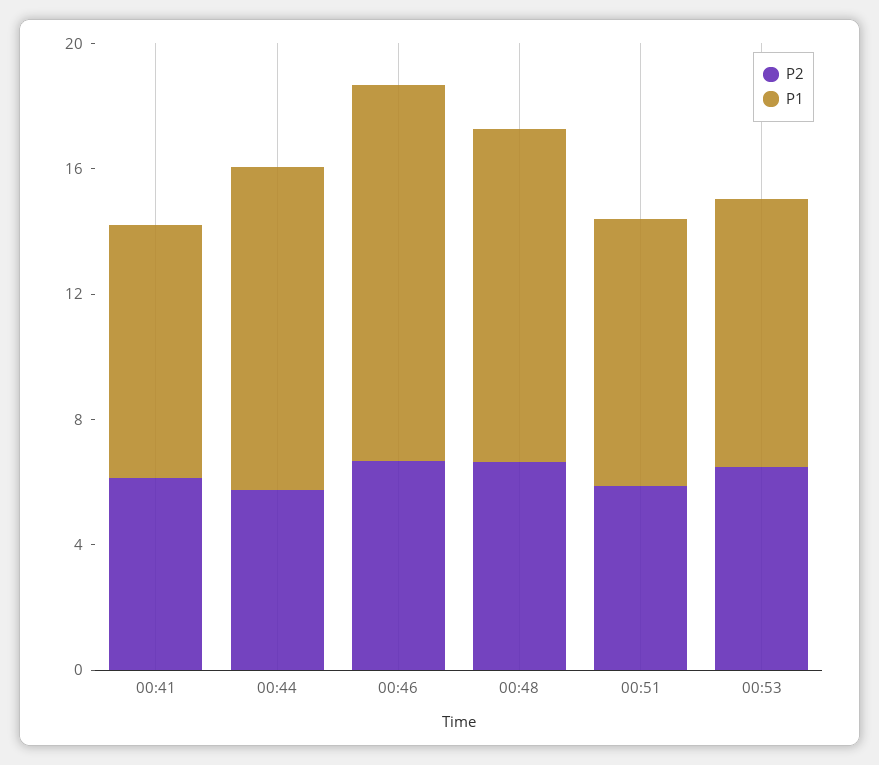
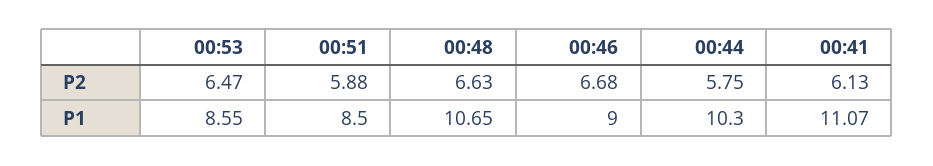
  {
    "P2": {
      "00:41": 6.13,
      "00:44": 5.75,
      "00:46": 6.68,
      "00:48": 6.63,
      "00:51": 5.88,
      "00:53": 6.47
    },
    "P1": {
-     "00:41": 8,
+     "00:41": 11.07,
      "00:44": 10.3,
-     "00:46": 12,
+     "00:46": 9,
      "00:48": 10.65,
      "00:51": 8.5,
      "00:53": 8.55
    }
  }

